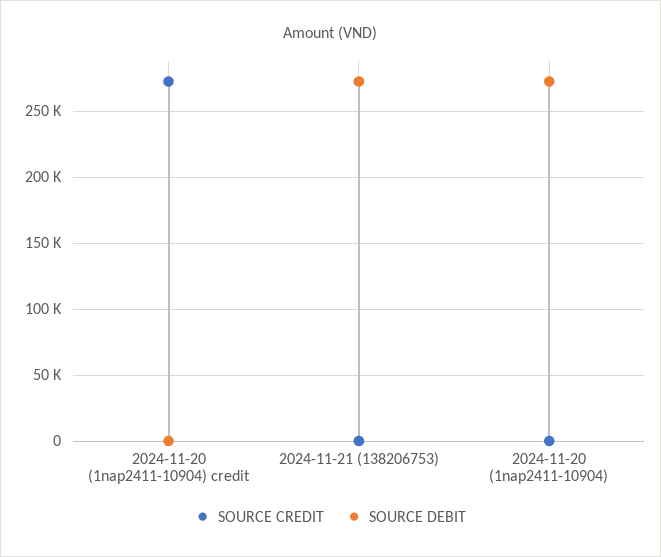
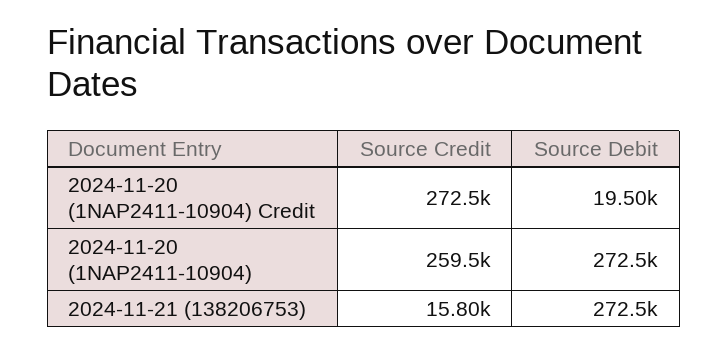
  {
    "SOURCE CREDIT": {
      "2024-11-20 (1nap2411-10904) credit": 272500,
-     "2024-11-21 (138206753)": 0,
+     "2024-11-21 (138206753)": 15800,
-     "2024-11-20 (1nap2411-10904)": 0
+     "2024-11-20 (1nap2411-10904)": 259500
    },
    "SOURCE DEBIT": {
-     "2024-11-20 (1nap2411-10904) credit": 0,
+     "2024-11-20 (1nap2411-10904) credit": 19500,
      "2024-11-21 (138206753)": 272500,
      "2024-11-20 (1nap2411-10904)": 272500
    }
  }

